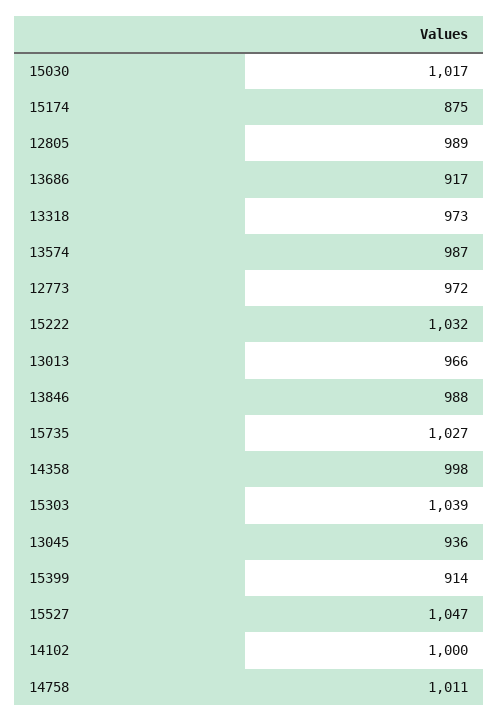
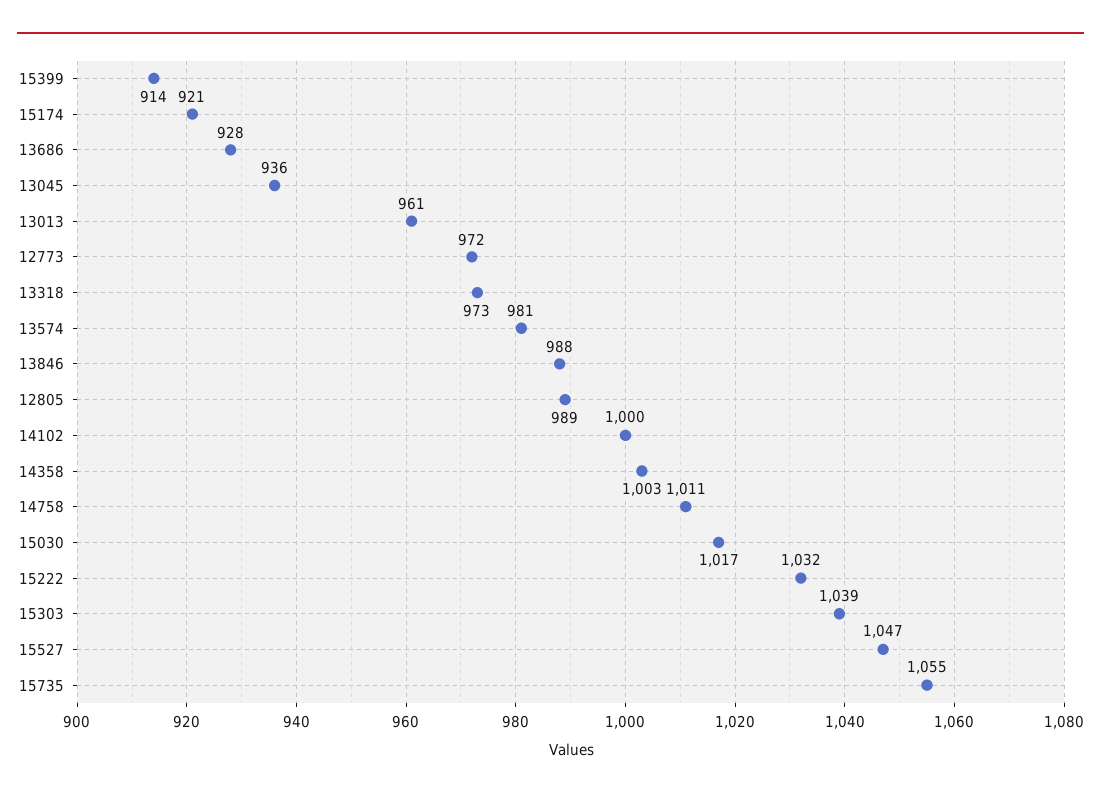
  {
    "15030": 1017,
-   "15174": 875,
+   "15174": 921,
    "12805": 989,
-   "13686": 917,
+   "13686": 928,
    "13318": 973,
-   "13574": 987,
+   "13574": 981,
    "12773": 972,
    "15222": 1032,
-   "13013": 966,
+   "13013": 961,
    "13846": 988,
-   "15735": 1027,
+   "15735": 1055,
-   "14358": 998,
+   "14358": 1003,
    "15303": 1039,
    "13045": 936,
    "15399": 914,
    "15527": 1047,
    "14102": 1000,
    "14758": 1011
  }

